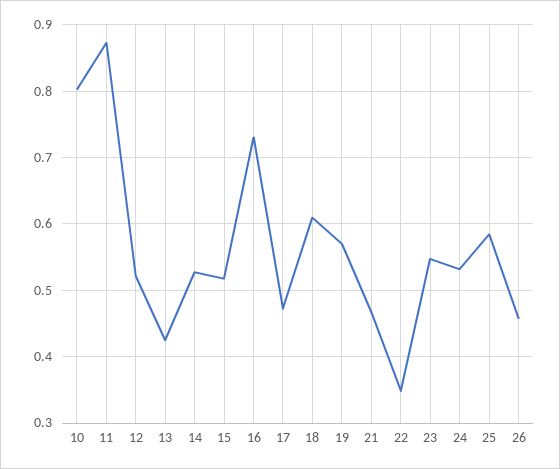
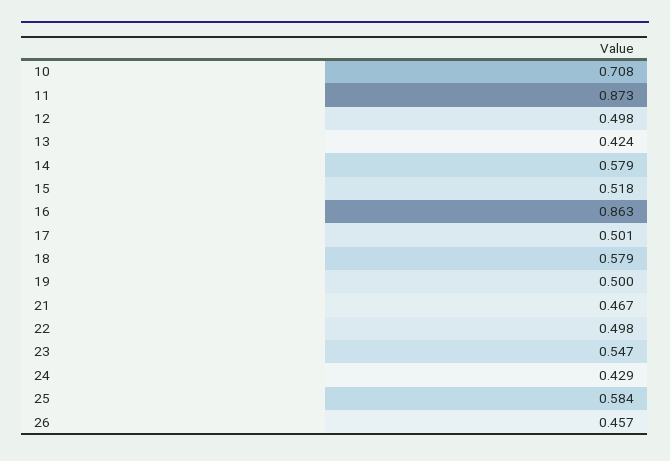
  {
-   "10": 0.8,
+   "10": 0.708,
    "11": 0.873,
-   "12": 0.52,
+   "12": 0.498,
    "13": 0.424,
-   "14": 0.53,
+   "14": 0.579,
    "15": 0.518,
-   "16": 0.73,
+   "16": 0.863,
-   "17": 0.47,
+   "17": 0.501,
-   "18": 0.61,
+   "18": 0.579,
-   "19": 0.57,
+   "19": 0.5,
    "21": 0.467,
-   "22": 0.35,
+   "22": 0.498,
    "23": 0.547,
-   "24": 0.53,
+   "24": 0.429,
    "25": 0.584,
    "26": 0.457
  }

